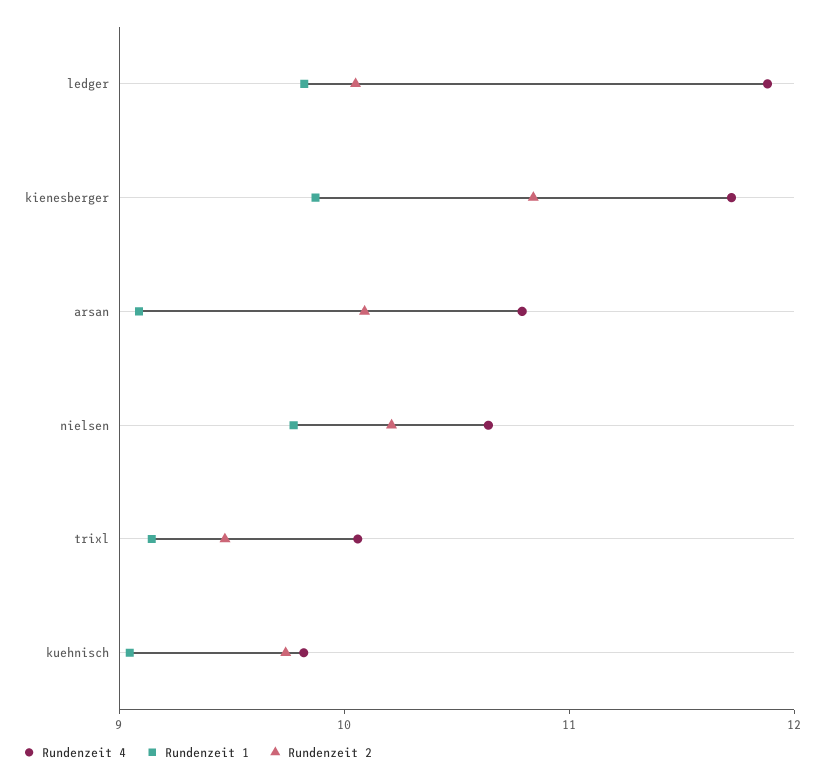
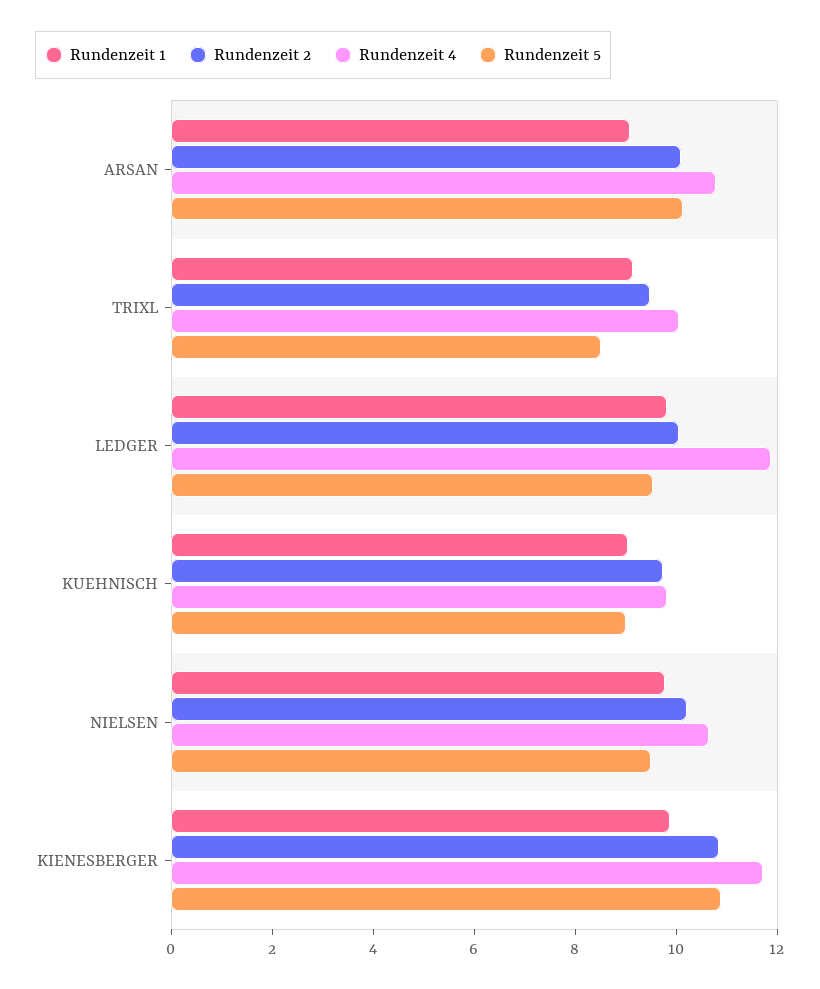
  {
    "Rundenzeit 4": {
      "ledger": 11.8,
      "kienesberger": 11.8,
      "arsan": 10.8,
      "nielsen": 10.6,
      "trixl": 10,
      "kuehnisch": 9.8
    },
    "Rundenzeit 1": {
      "ledger": 9.8,
      "kienesberger": 9.8,
      "arsan": 9,
      "nielsen": 9.8,
      "trixl": 9.2,
      "kuehnisch": 9
    },
    "Rundenzeit 2": {
      "ledger": 10,
      "kienesberger": 10.8,
      "arsan": 10,
      "nielsen": 10.2,
      "trixl": 9.4,
      "kuehnisch": 9.8
-   }
+   },
+   "Rundenzeit 5": {
+     "arsan": 10,
+     "trixl": 8.5,
+     "ledger": 9.5,
+     "kuehnisch": 9,
+     "nielsen": 9.5,
+     "kienesberger": 11
+   }
  }

